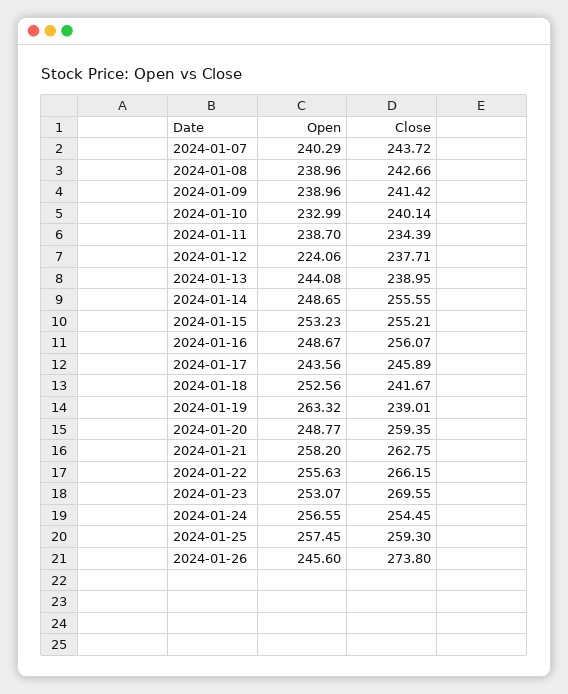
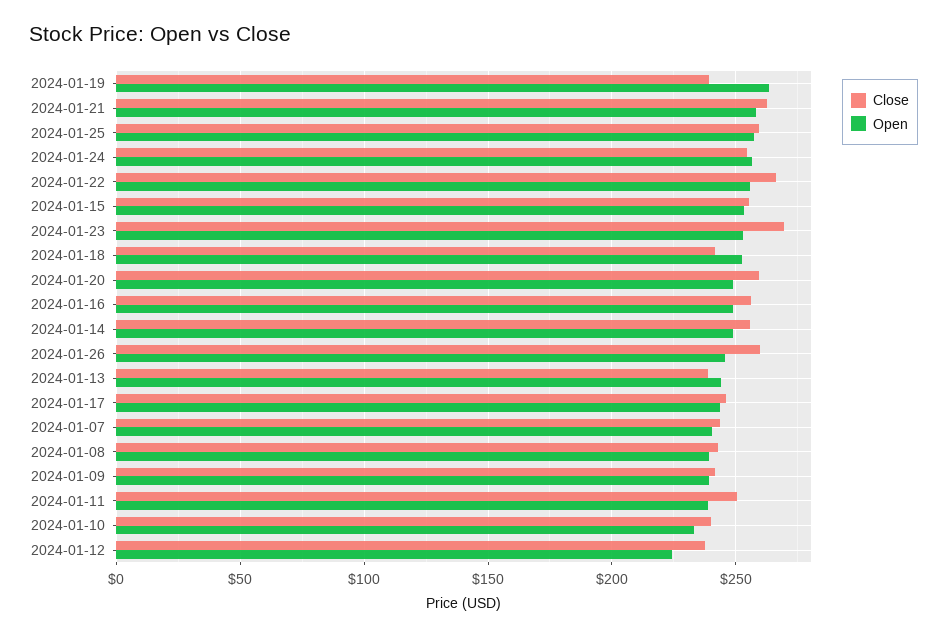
  {
    "Open": {
      "2024-01-07": 240.29,
      "2024-01-08": 238.96,
      "2024-01-09": 238.96,
      "2024-01-10": 232.99,
      "2024-01-11": 238.7,
      "2024-01-12": 224.06,
      "2024-01-13": 244.08,
      "2024-01-14": 248.65,
      "2024-01-15": 253.23,
      "2024-01-16": 248.67,
      "2024-01-17": 243.56,
      "2024-01-18": 252.56,
      "2024-01-19": 263.32,
      "2024-01-20": 248.77,
      "2024-01-21": 258.2,
      "2024-01-22": 255.63,
      "2024-01-23": 253.07,
      "2024-01-24": 256.55,
      "2024-01-25": 257.45,
      "2024-01-26": 245.6
    },
    "Close": {
      "2024-01-07": 243.72,
      "2024-01-08": 242.66,
      "2024-01-09": 241.42,
      "2024-01-10": 240.14,
-     "2024-01-11": 234.39,
+     "2024-01-11": 250,
      "2024-01-12": 237.71,
      "2024-01-13": 238.95,
      "2024-01-14": 255.55,
      "2024-01-15": 255.21,
      "2024-01-16": 256.07,
      "2024-01-17": 245.89,
      "2024-01-18": 241.67,
      "2024-01-19": 239.01,
      "2024-01-20": 259.35,
      "2024-01-21": 262.75,
      "2024-01-22": 266.15,
      "2024-01-23": 269.55,
      "2024-01-24": 254.45,
      "2024-01-25": 259.3,
-     "2024-01-26": 273.8
+     "2024-01-26": 260
    }
  }

